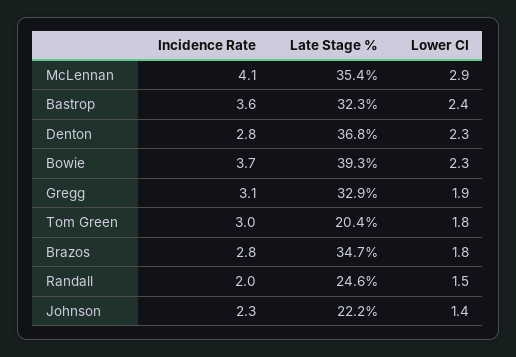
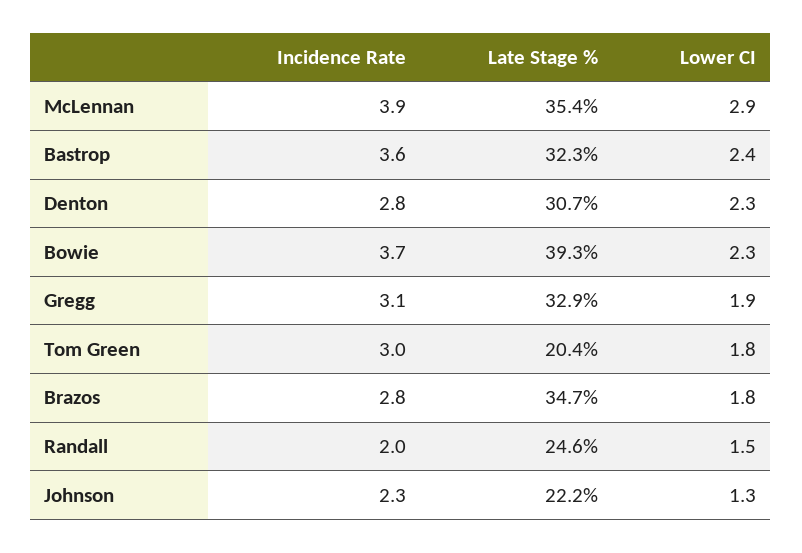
  {
    "Incidence Rate": {
-     "McLennan": 4.1,
+     "McLennan": 3.9,
      "Bastrop": 3.6,
      "Denton": 2.8,
      "Bowie": 3.7,
      "Gregg": 3.1,
      "Tom Green": 3,
      "Brazos": 2.8,
      "Randall": 2,
      "Johnson": 2.3
    },
    "Late Stage %": {
      "McLennan": 35.4,
      "Bastrop": 32.3,
-     "Denton": 36.8,
+     "Denton": 30.7,
      "Bowie": 39.3,
      "Gregg": 32.9,
      "Tom Green": 20.4,
      "Brazos": 34.7,
      "Randall": 24.6,
      "Johnson": 22.2
    },
    "Lower CI": {
      "McLennan": 2.9,
      "Bastrop": 2.4,
      "Denton": 2.3,
      "Bowie": 2.3,
      "Gregg": 1.9,
      "Tom Green": 1.8,
      "Brazos": 1.8,
      "Randall": 1.5,
-     "Johnson": 1.4
+     "Johnson": 1.3
    }
  }

